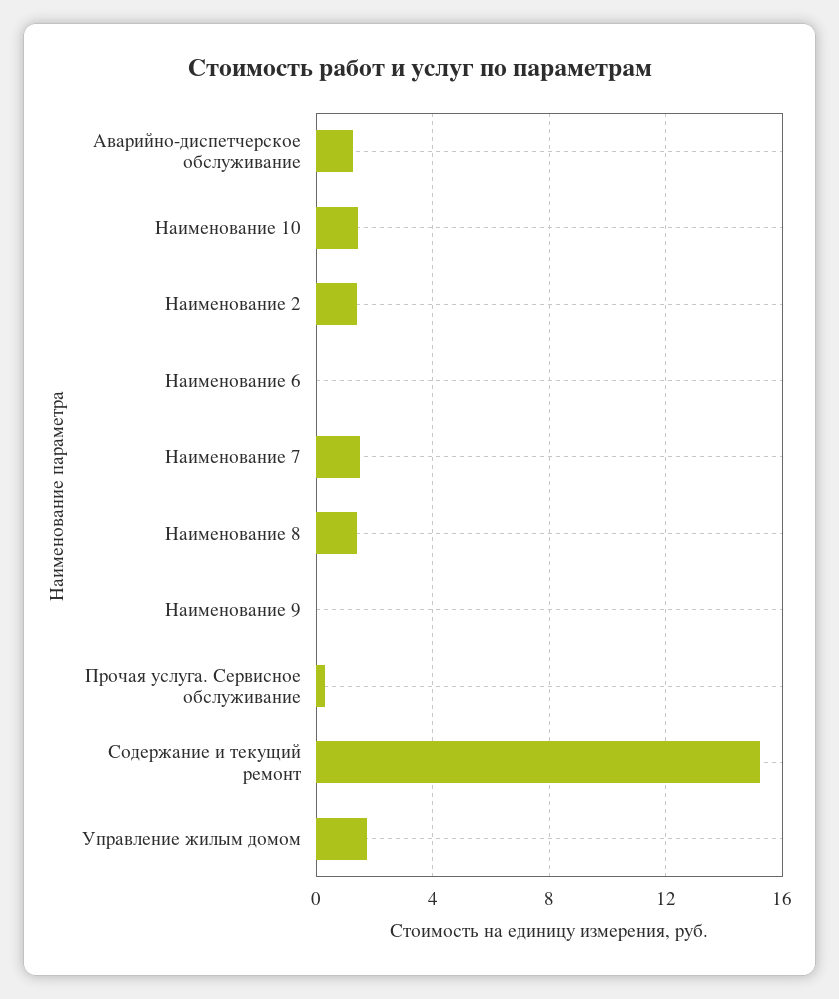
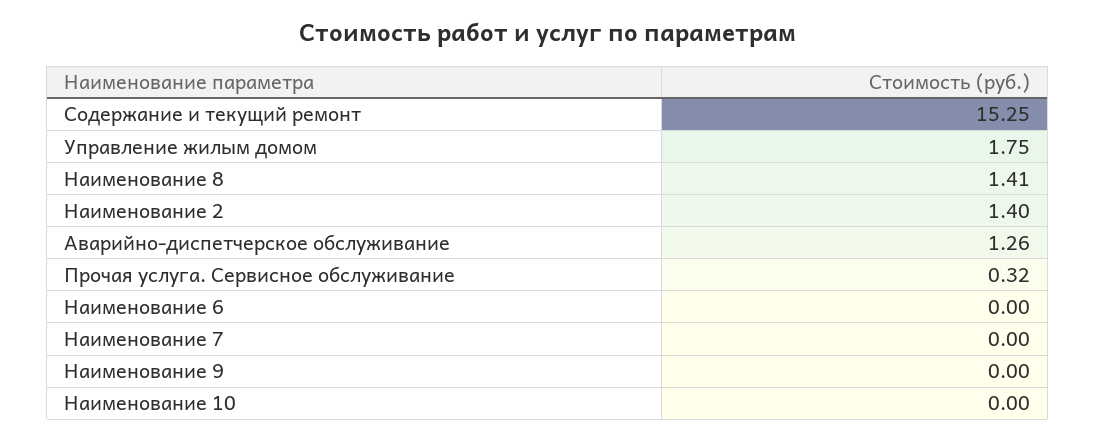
  {
    "Аварийно-диспетчерское обслуживание": 1.26,
-   "Наименование 10": 1.5,
+   "Наименование 10": 0,
    "Наименование 2": 1.4,
    "Наименование 6": 0,
-   "Наименование 7": 1.5,
+   "Наименование 7": 0,
    "Наименование 8": 1.41,
    "Наименование 9": 0,
    "Прочая услуга. Сервисное обслуживание": 0.32,
    "Содержание и текущий ремонт": 15.25,
    "Управление жилым домом": 1.75
  }

